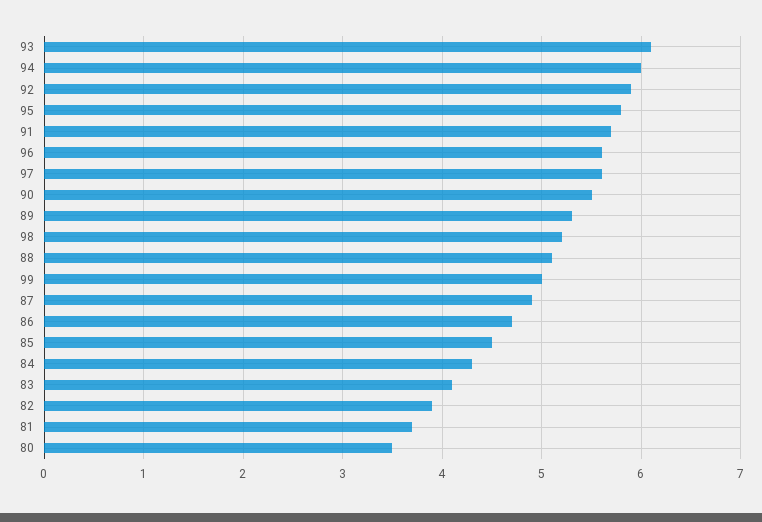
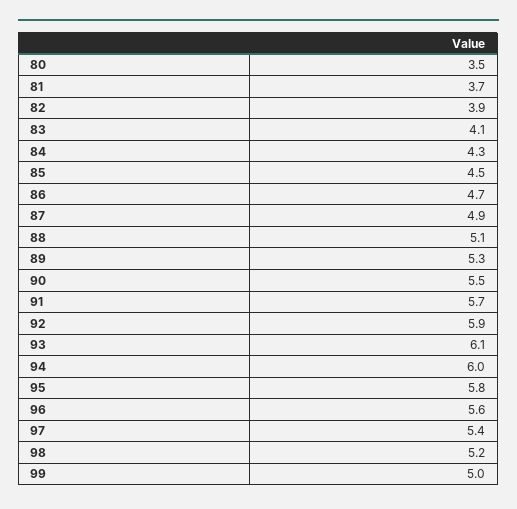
  {
    "93": 6.1,
    "94": 6,
    "92": 5.9,
    "95": 5.8,
    "91": 5.7,
    "96": 5.6,
-   "97": 5.6,
+   "97": 5.4,
    "90": 5.5,
    "89": 5.3,
    "98": 5.2,
    "88": 5.1,
    "99": 5,
    "87": 4.9,
    "86": 4.7,
    "85": 4.5,
    "84": 4.3,
    "83": 4.1,
    "82": 3.9,
    "81": 3.7,
    "80": 3.5
  }

